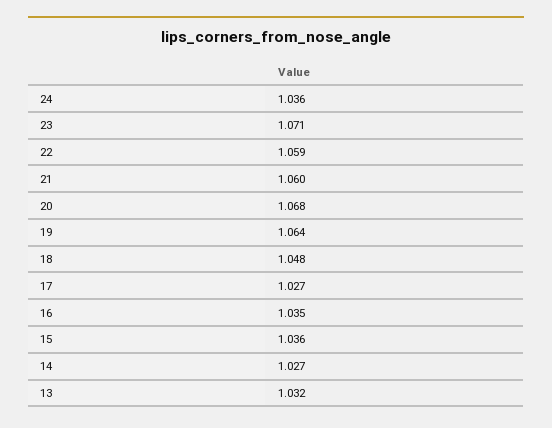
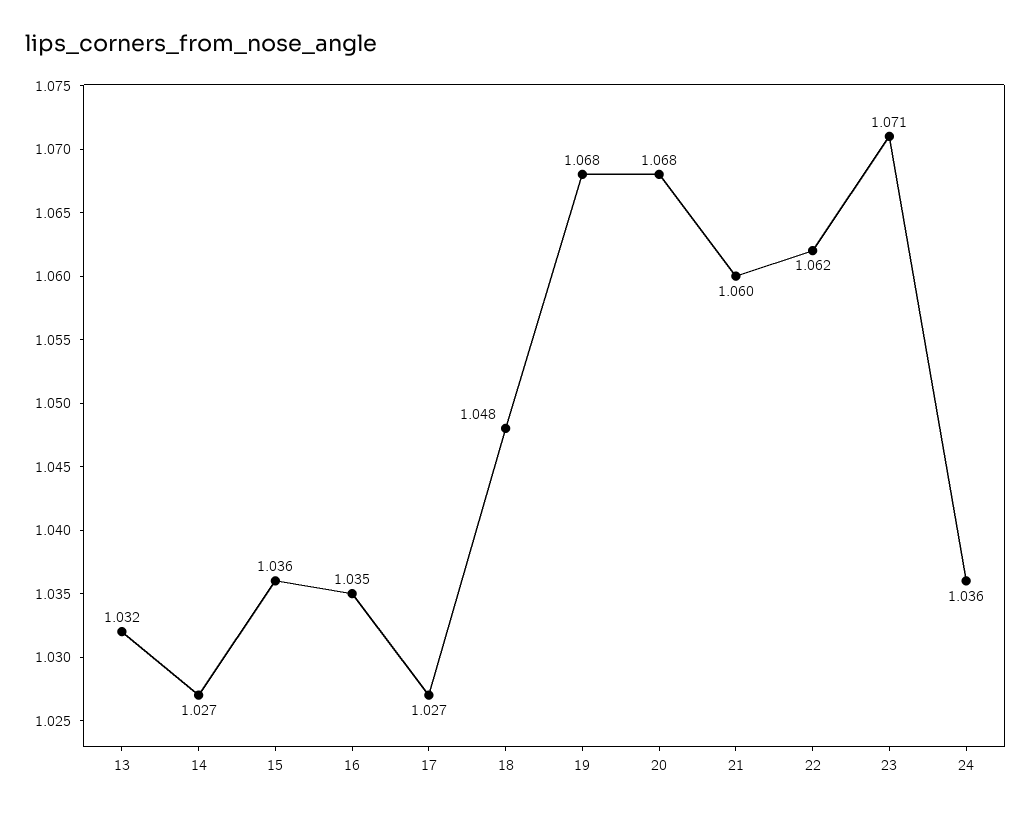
  {
    "24": 1.036,
    "23": 1.071,
-   "22": 1.059,
+   "22": 1.062,
    "21": 1.06,
    "20": 1.068,
-   "19": 1.064,
+   "19": 1.068,
    "18": 1.048,
    "17": 1.027,
    "16": 1.035,
    "15": 1.036,
    "14": 1.027,
    "13": 1.032
  }

